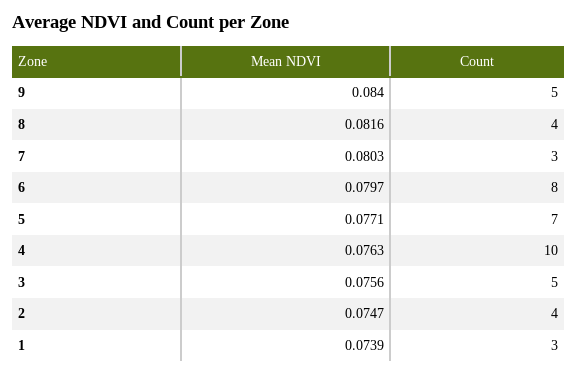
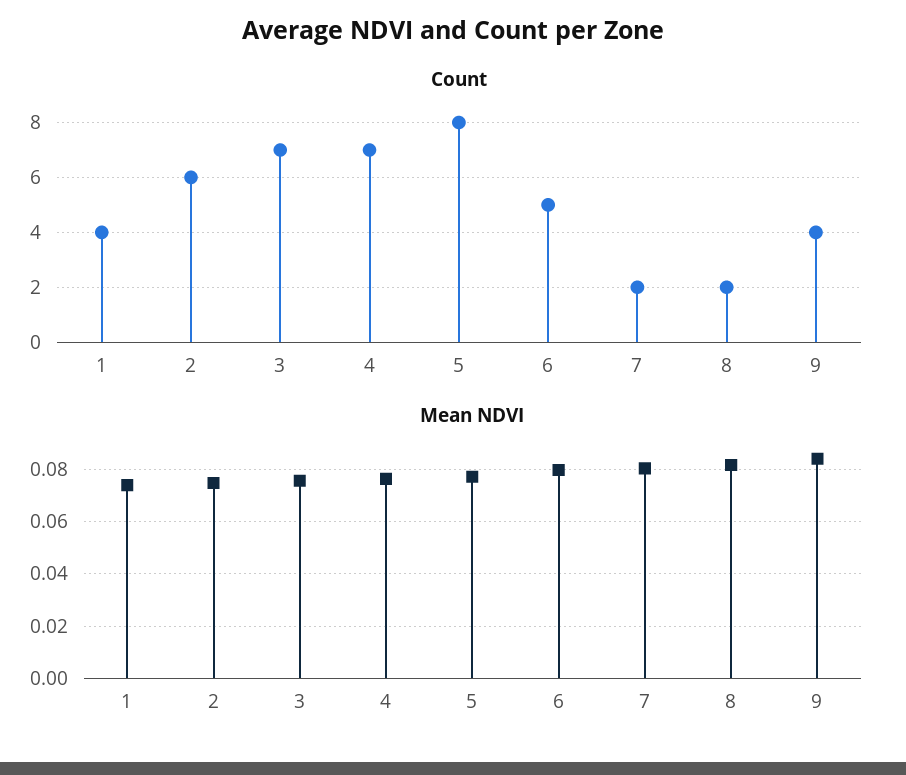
  {
    "Mean NDVI": {
      "9": 0.084,
      "8": 0.0816,
      "7": 0.0803,
      "6": 0.0797,
      "5": 0.0771,
      "4": 0.0763,
      "3": 0.0756,
      "2": 0.0747,
      "1": 0.0739
    },
    "Count": {
-     "9": 5,
+     "9": 4,
-     "8": 4,
+     "8": 2,
-     "7": 3,
+     "7": 2,
-     "6": 8,
+     "6": 5,
-     "5": 7,
+     "5": 8,
-     "4": 10,
+     "4": 7,
-     "3": 5,
+     "3": 7,
-     "2": 4,
+     "2": 6,
-     "1": 3
+     "1": 4
    }
  }

